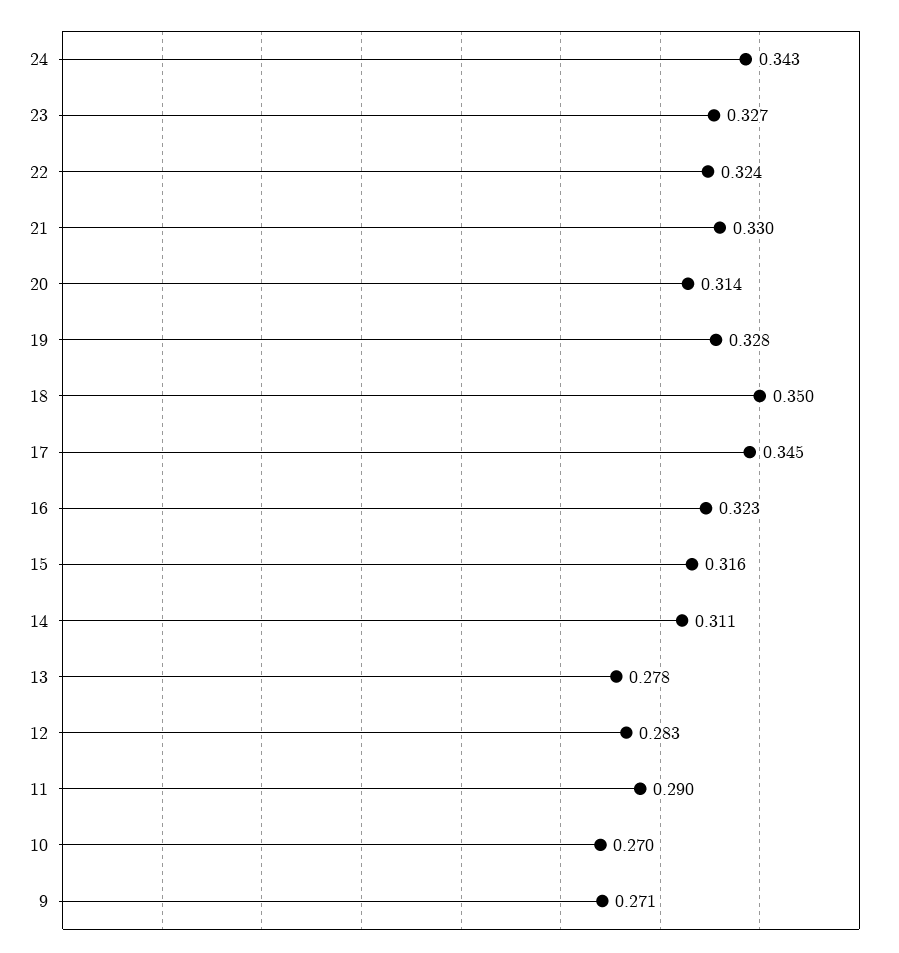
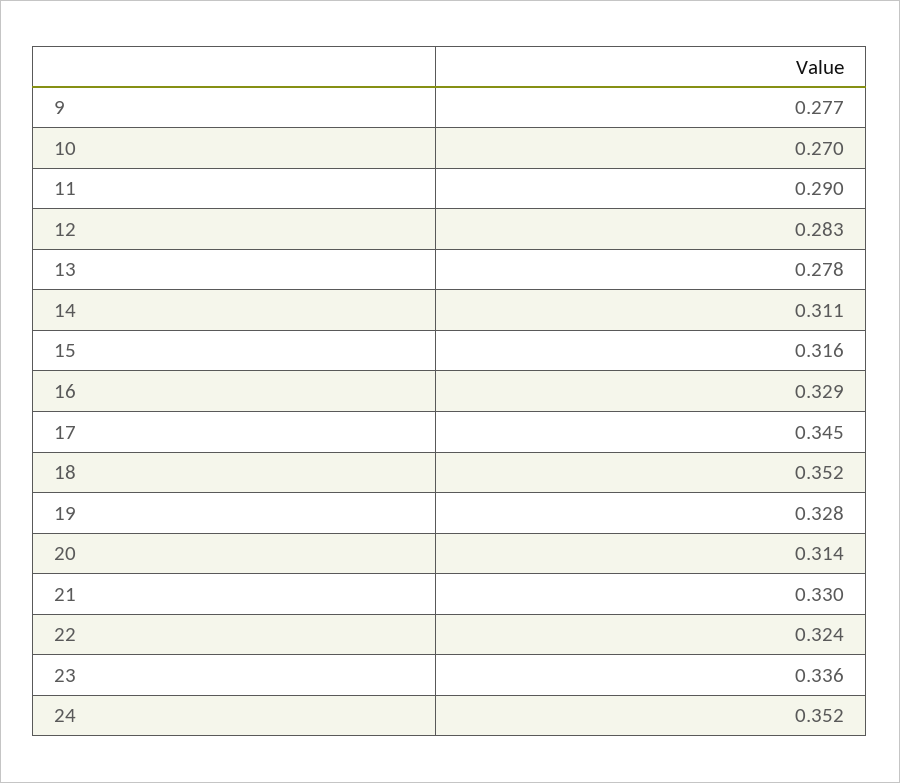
  {
-   "24": 0.343,
+   "24": 0.352,
-   "23": 0.327,
+   "23": 0.336,
    "22": 0.324,
    "21": 0.33,
    "20": 0.314,
    "19": 0.328,
-   "18": 0.35,
+   "18": 0.352,
    "17": 0.345,
-   "16": 0.323,
+   "16": 0.329,
    "15": 0.316,
    "14": 0.311,
    "13": 0.278,
    "12": 0.283,
    "11": 0.29,
    "10": 0.27,
-   "9": 0.271
+   "9": 0.277
  }

